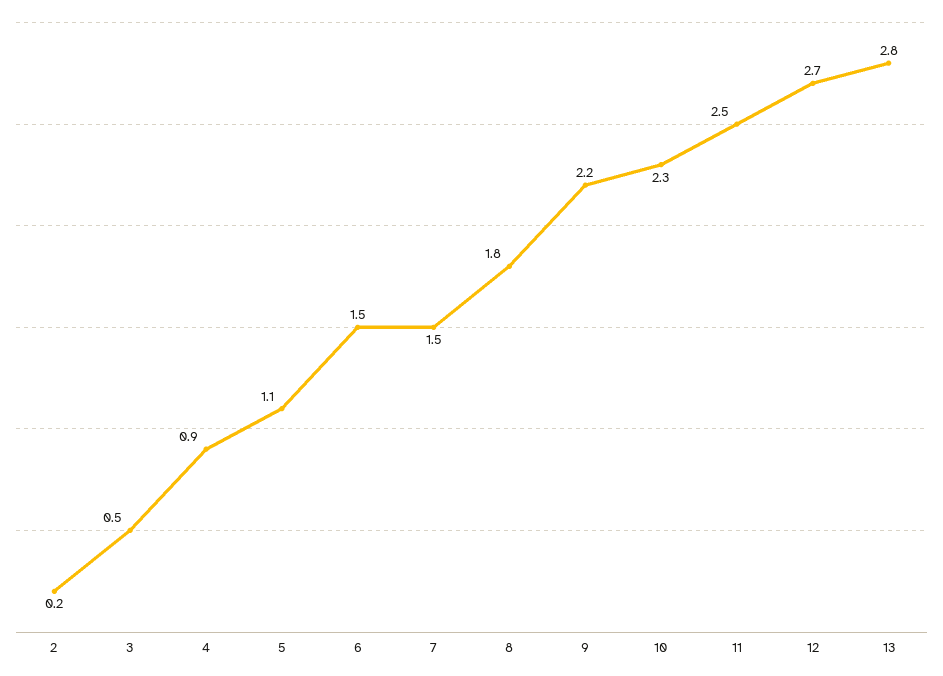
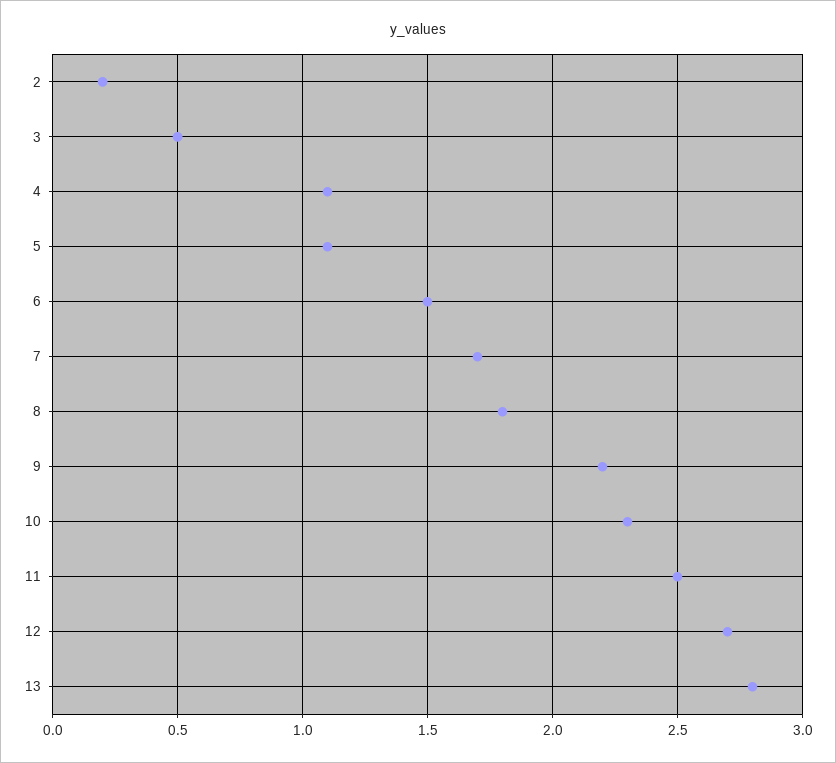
  {
    "2": 0.2,
    "3": 0.5,
-   "4": 0.9,
+   "4": 1.1,
    "5": 1.1,
    "6": 1.5,
-   "7": 1.5,
+   "7": 1.7,
    "8": 1.8,
    "9": 2.2,
    "10": 2.3,
    "11": 2.5,
    "12": 2.7,
    "13": 2.8
  }

